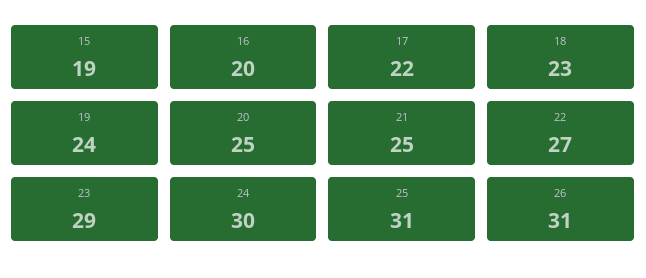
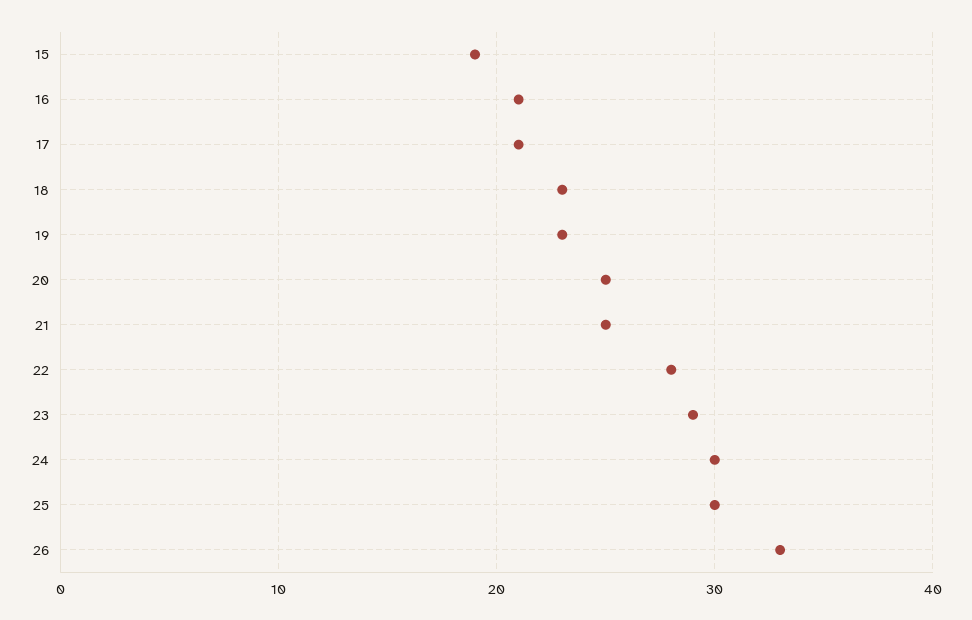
  {
    "15": 19,
-   "16": 20,
+   "16": 21,
-   "17": 22,
+   "17": 21,
    "18": 23,
-   "19": 24,
+   "19": 23,
    "20": 25,
    "21": 25,
-   "22": 27,
+   "22": 28,
    "23": 29,
    "24": 30,
-   "25": 31,
+   "25": 30,
-   "26": 31
+   "26": 33
  }

